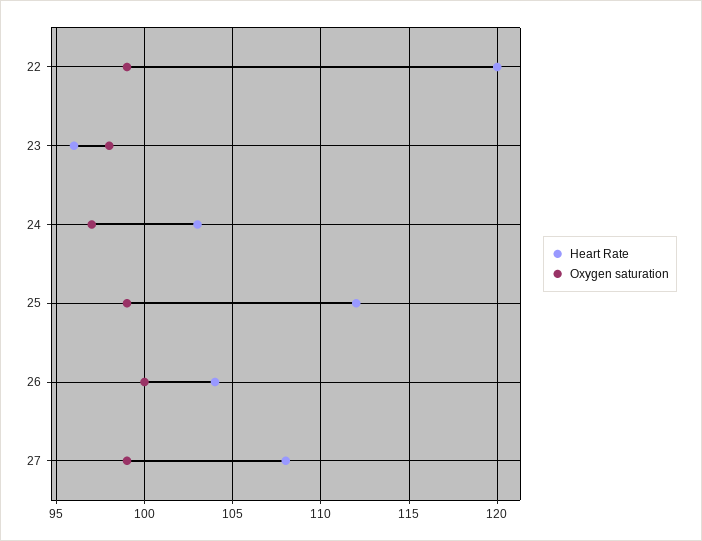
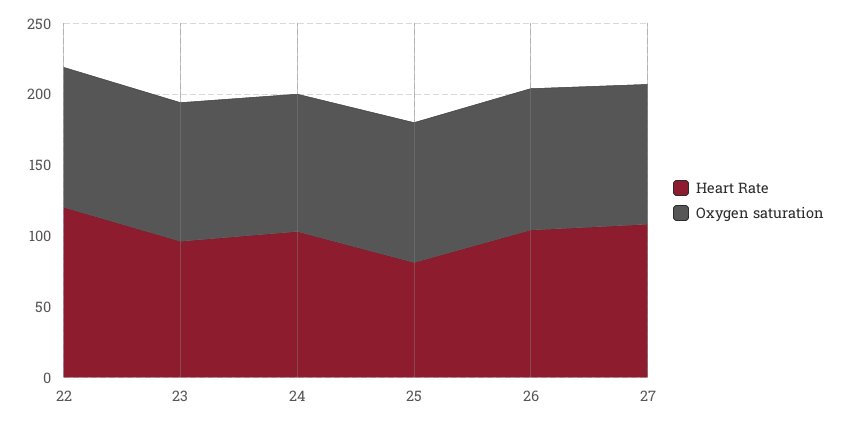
  {
    "Heart Rate": {
      "22": 120,
      "23": 96,
      "24": 103,
-     "25": 112,
+     "25": 80,
      "26": 104,
      "27": 108
    },
    "Oxygen saturation": {
      "22": 99,
      "23": 98,
      "24": 97,
      "25": 99,
      "26": 100,
      "27": 99
    }
  }

